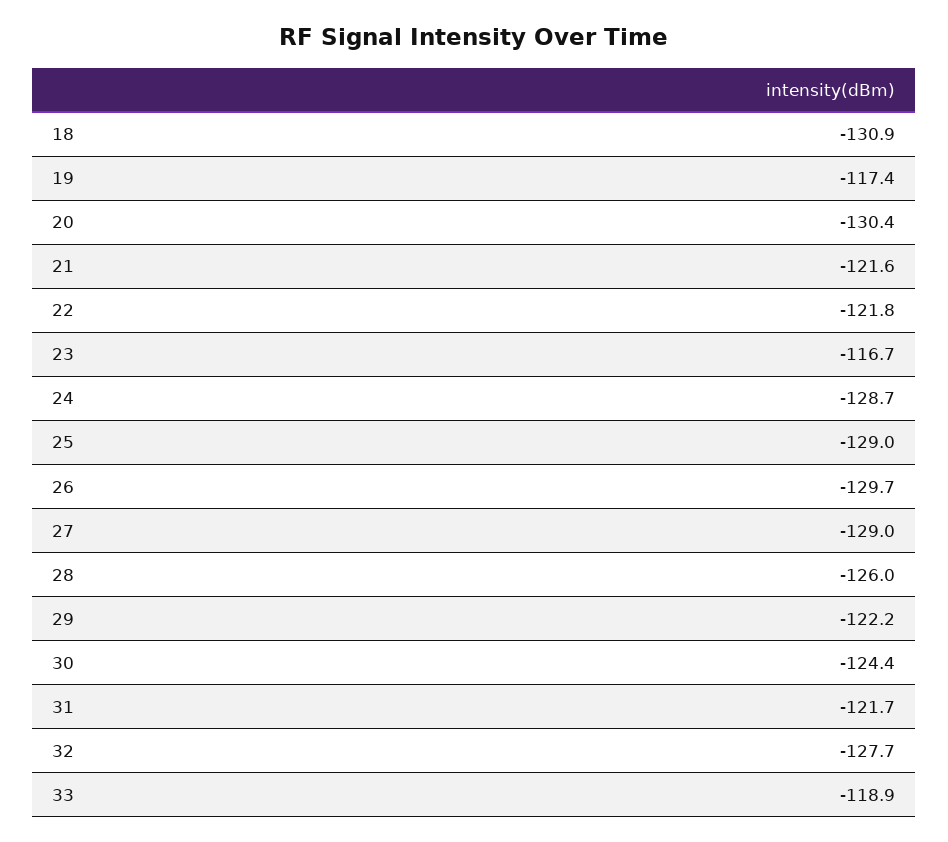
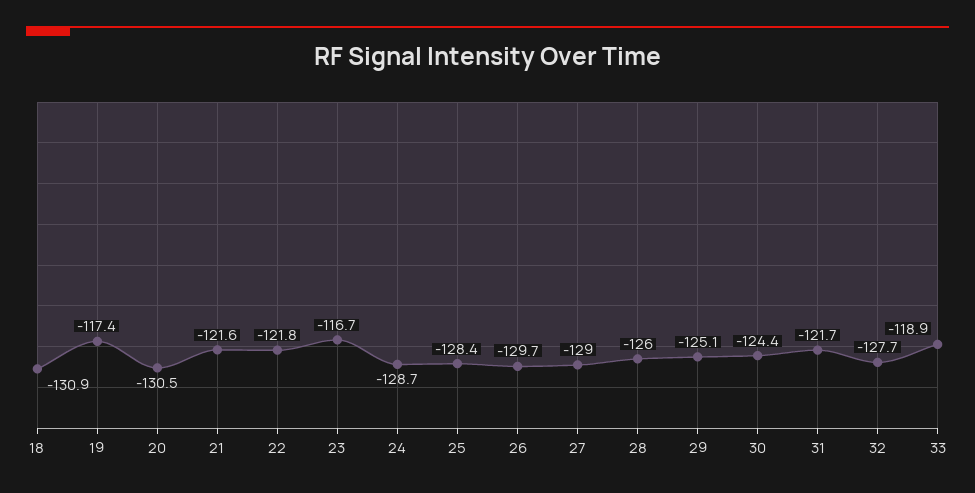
  {
    "18": -130.9,
    "19": -117.4,
-   "20": -130.4,
+   "20": -130.5,
    "21": -121.6,
    "22": -121.8,
    "23": -116.7,
    "24": -128.7,
-   "25": -129,
+   "25": -128.4,
    "26": -129.7,
    "27": -129,
    "28": -126,
-   "29": -122.2,
+   "29": -125.1,
    "30": -124.4,
    "31": -121.7,
    "32": -127.7,
    "33": -118.9
  }

